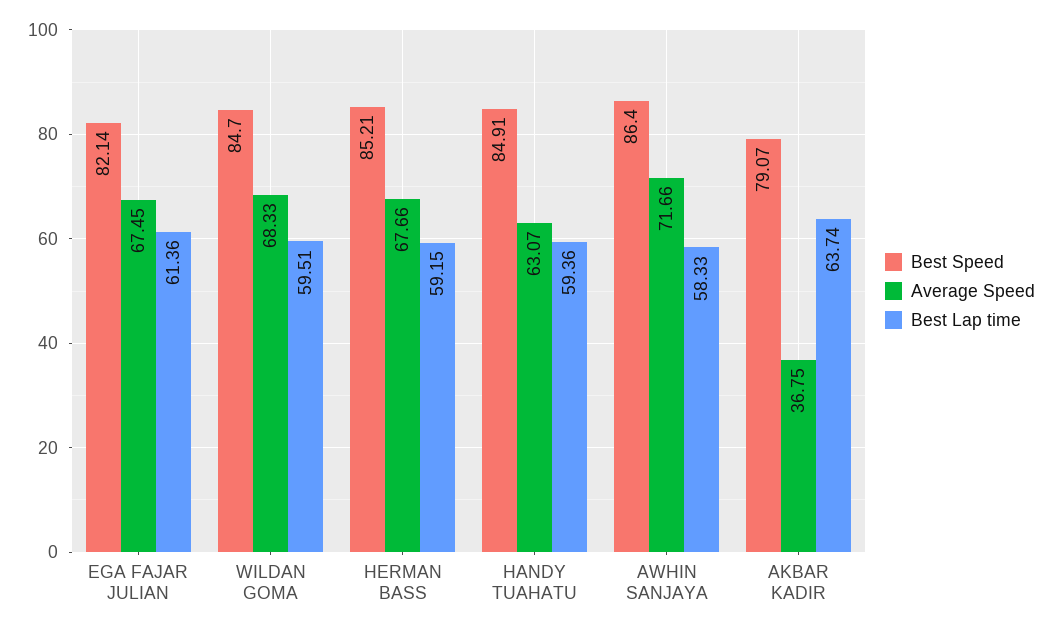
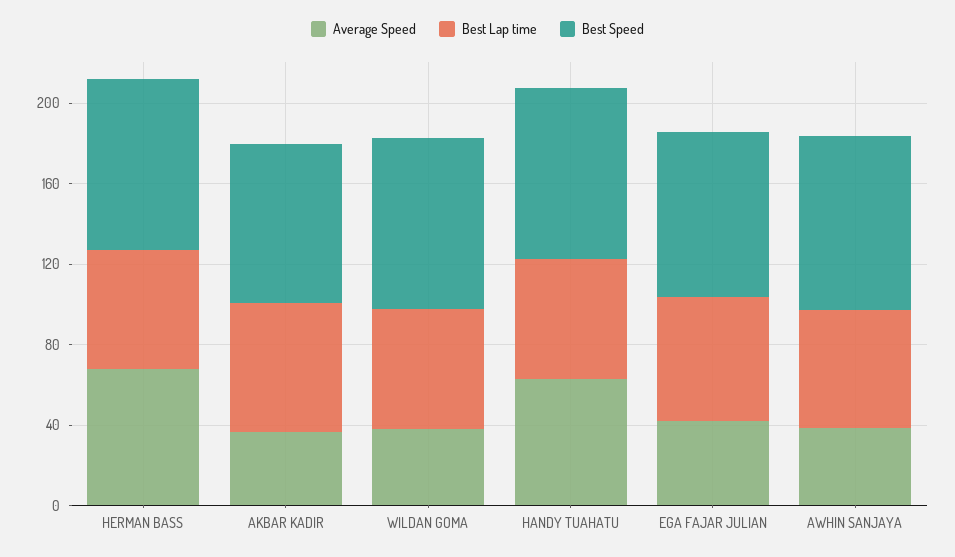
  {
    "Best Speed": {
      "EGA FAJAR JULIAN": 82.14,
      "WILDAN GOMA": 84.7,
      "HERMAN BASS": 85.21,
      "HANDY TUAHATU": 84.91,
      "AWHIN SANJAYA": 86.4,
      "AKBAR KADIR": 79.07
    },
    "Average Speed": {
-     "EGA FAJAR JULIAN": 67.45,
+     "EGA FAJAR JULIAN": 40,
-     "WILDAN GOMA": 68.33,
+     "WILDAN GOMA": 40,
      "HERMAN BASS": 67.66,
      "HANDY TUAHATU": 63.07,
-     "AWHIN SANJAYA": 71.66,
+     "AWHIN SANJAYA": 40,
      "AKBAR KADIR": 36.75
    },
    "Best Lap time": {
      "EGA FAJAR JULIAN": 61.36,
      "WILDAN GOMA": 59.51,
      "HERMAN BASS": 59.15,
      "HANDY TUAHATU": 59.36,
      "AWHIN SANJAYA": 58.33,
      "AKBAR KADIR": 63.74
    }
  }

